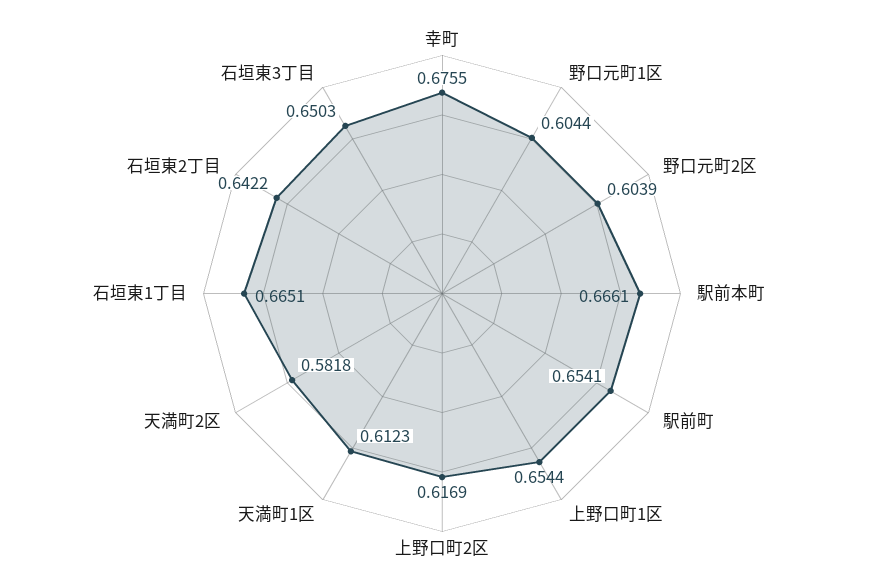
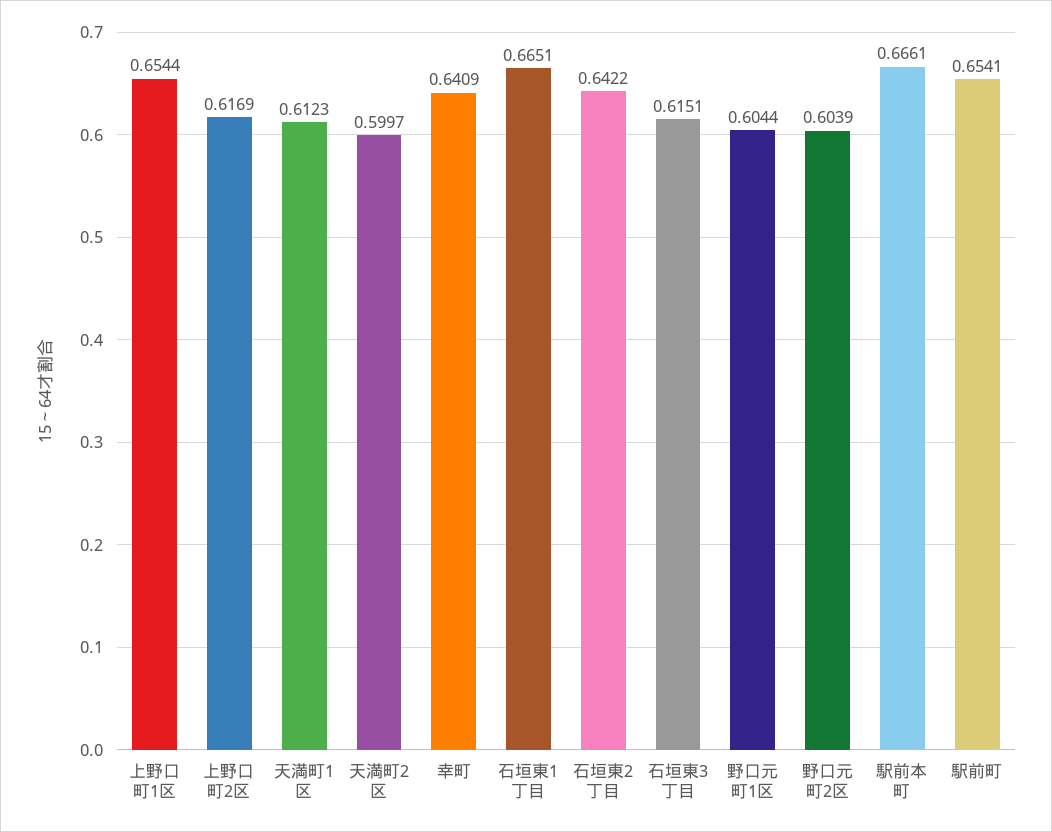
  {
-   "幸町": 0.6755,
+   "幸町": 0.6409,
    "野口元町1区": 0.6044,
    "野口元町2区": 0.6039,
    "駅前本町": 0.6661,
    "駅前町": 0.6541,
    "上野口町1区": 0.6544,
    "上野口町2区": 0.6169,
    "天満町1区": 0.6123,
-   "天満町2区": 0.5818,
+   "天満町2区": 0.5997,
    "石垣東1丁目": 0.6651,
    "石垣東2丁目": 0.6422,
-   "石垣東3丁目": 0.6503
+   "石垣東3丁目": 0.6151
  }

